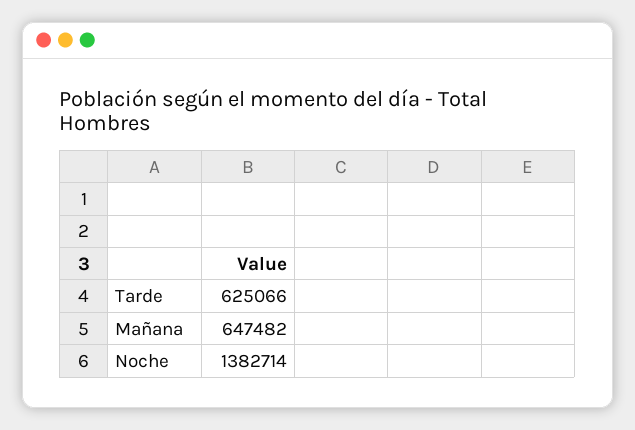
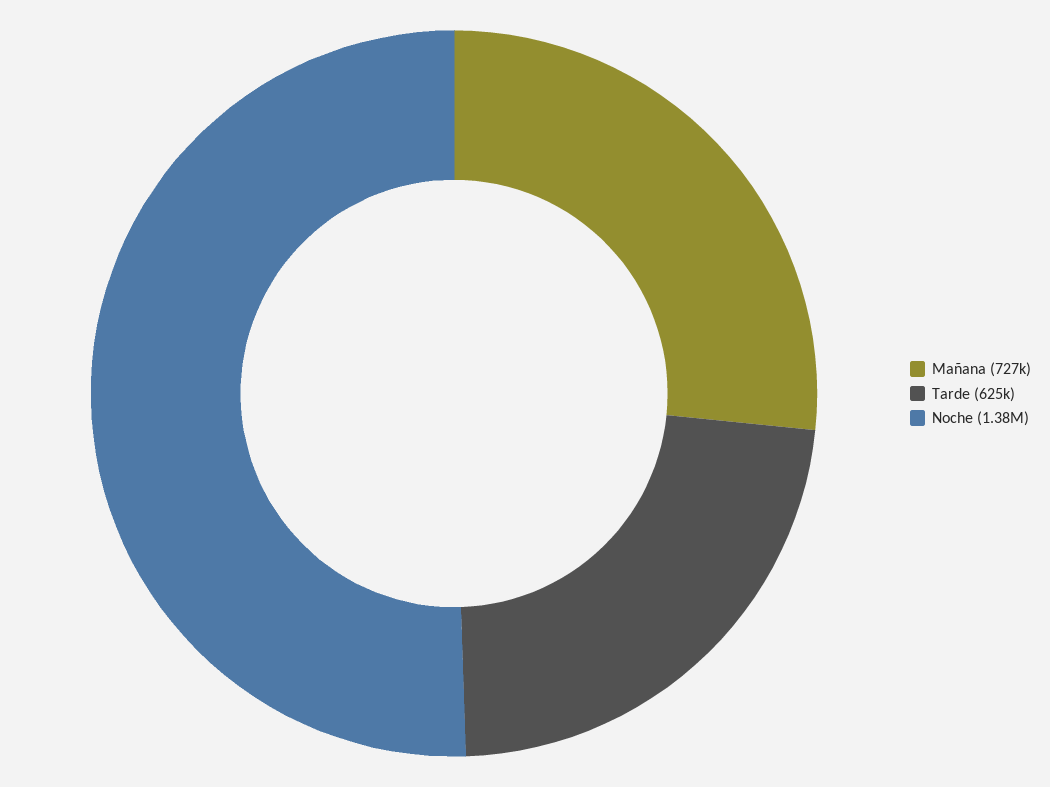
  {
    "Tarde": 625066,
-   "Mañana": 647482,
+   "Mañana": 727000,
    "Noche": 1382714
  }

